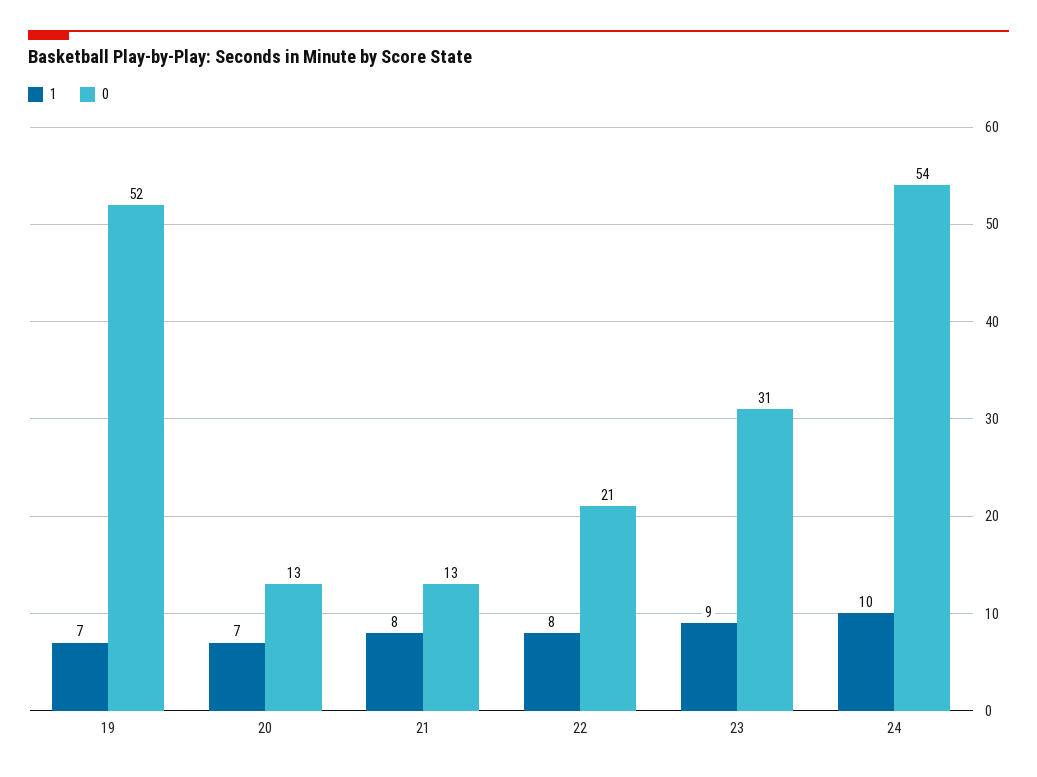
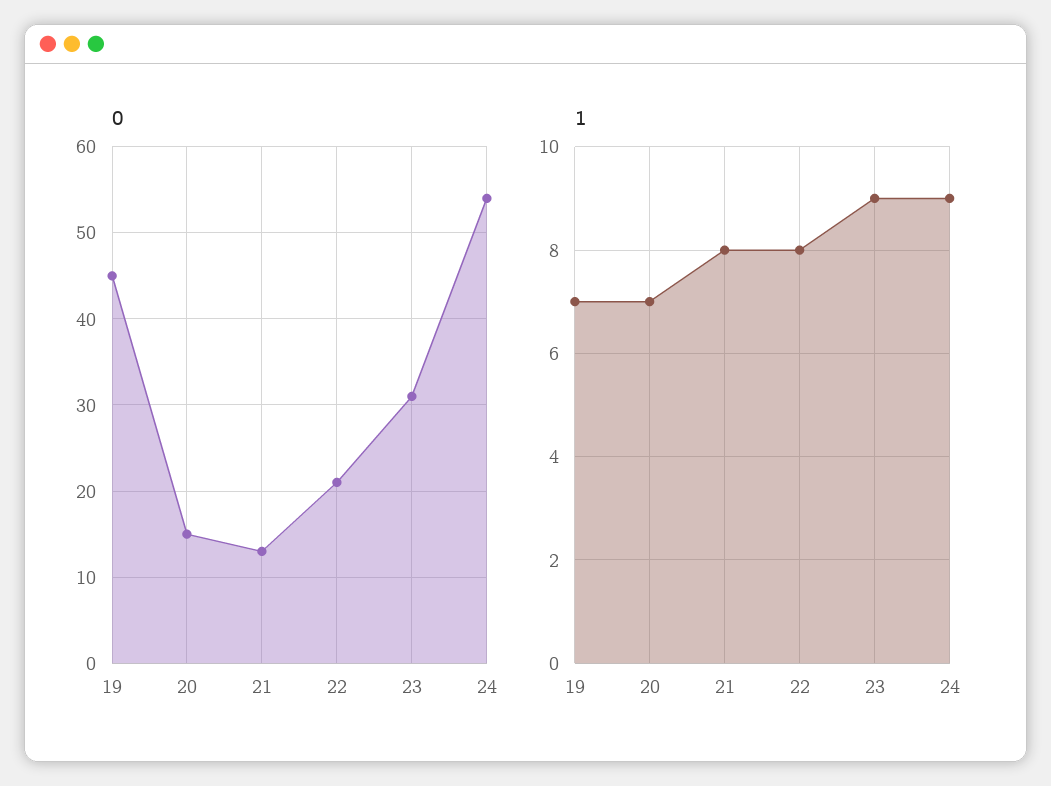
  {
    "1": {
      "19": 7,
      "20": 7,
      "21": 8,
      "22": 8,
      "23": 9,
-     "24": 10
+     "24": 9
    },
    "0": {
-     "19": 52,
+     "19": 45,
-     "20": 13,
+     "20": 15,
      "21": 13,
      "22": 21,
      "23": 31,
      "24": 54
    }
  }

